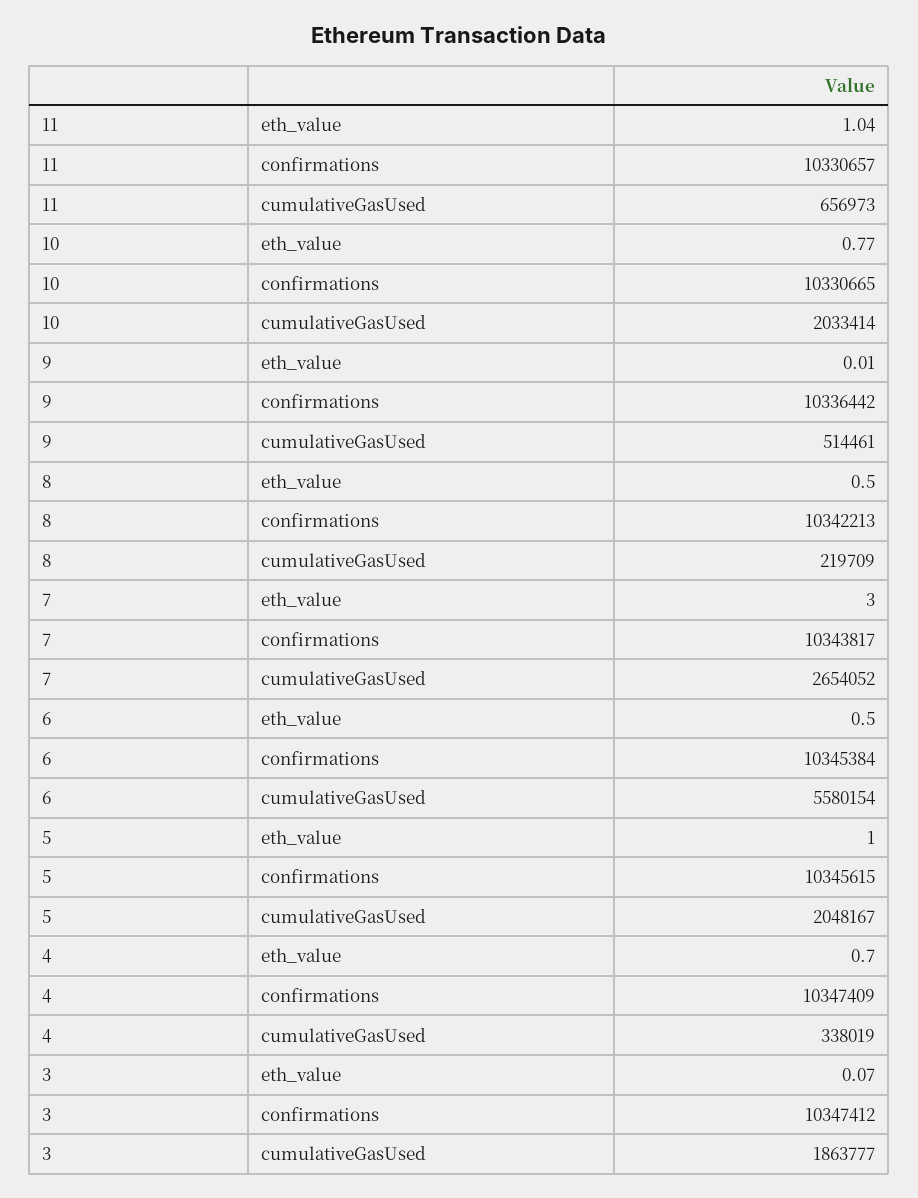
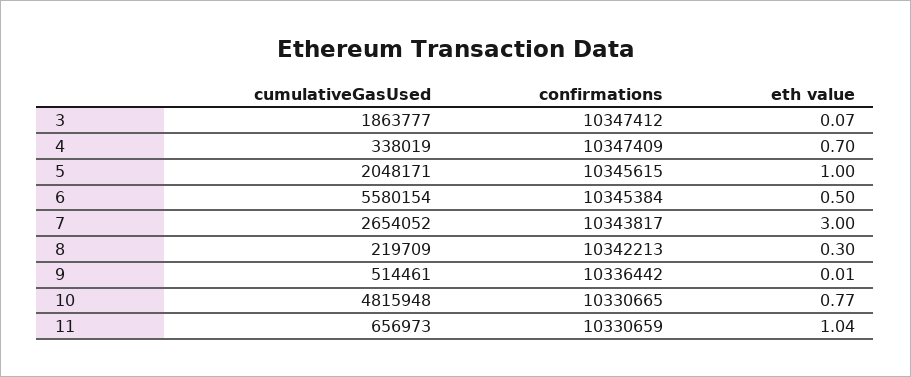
  {
    "11": {
      "eth_value": 1.04,
-     "confirmations": 10330657,
+     "confirmations": 10330659,
      "cumulativeGasUsed": 656973
    },
    "10": {
      "eth_value": 0.77,
      "confirmations": 10330665,
-     "cumulativeGasUsed": 2033414
+     "cumulativeGasUsed": 4815948
    },
    "9": {
      "eth_value": 0.01,
      "confirmations": 10336442,
      "cumulativeGasUsed": 514461
    },
    "8": {
-     "eth_value": 0.5,
+     "eth_value": 0.3,
      "confirmations": 10342213,
      "cumulativeGasUsed": 219709
    },
    "7": {
      "eth_value": 3,
      "confirmations": 10343817,
      "cumulativeGasUsed": 2654052
    },
    "6": {
      "eth_value": 0.5,
      "confirmations": 10345384,
      "cumulativeGasUsed": 5580154
    },
    "5": {
      "eth_value": 1,
      "confirmations": 10345615,
-     "cumulativeGasUsed": 2048167
+     "cumulativeGasUsed": 2048171
    },
    "4": {
      "eth_value": 0.7,
      "confirmations": 10347409,
      "cumulativeGasUsed": 338019
    },
    "3": {
      "eth_value": 0.07,
      "confirmations": 10347412,
      "cumulativeGasUsed": 1863777
    }
  }

